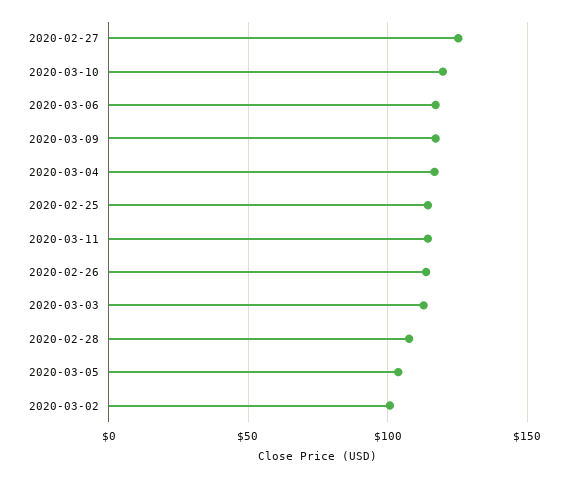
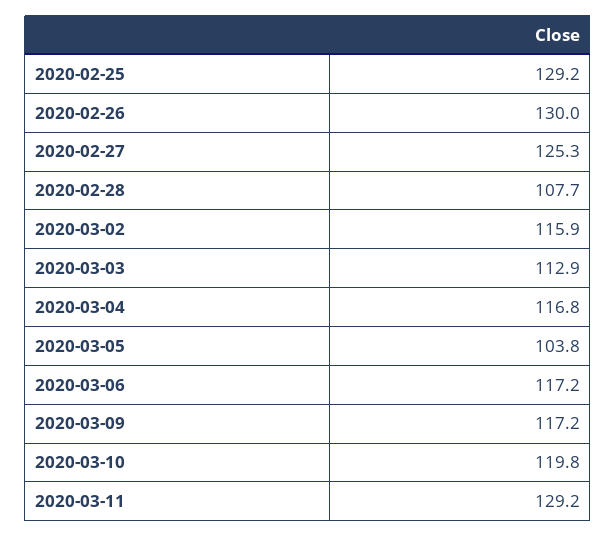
  {
    "2020-02-27": 125.3,
    "2020-03-10": 119.8,
    "2020-03-06": 117.2,
    "2020-03-09": 117.2,
    "2020-03-04": 116.8,
-   "2020-02-25": 115,
+   "2020-02-25": 129.2,
-   "2020-03-11": 115,
+   "2020-03-11": 129.2,
-   "2020-02-26": 115,
+   "2020-02-26": 130,
    "2020-03-03": 112.9,
    "2020-02-28": 107.7,
    "2020-03-05": 103.8,
-   "2020-03-02": 100
+   "2020-03-02": 115.9
  }

